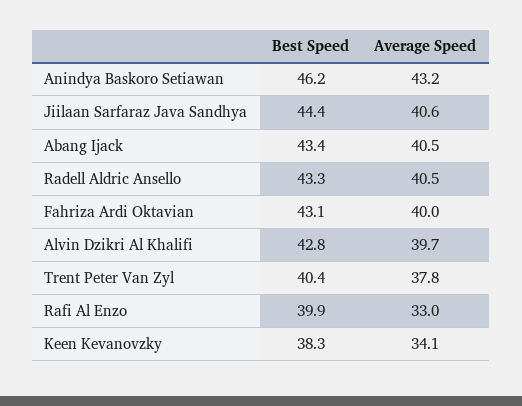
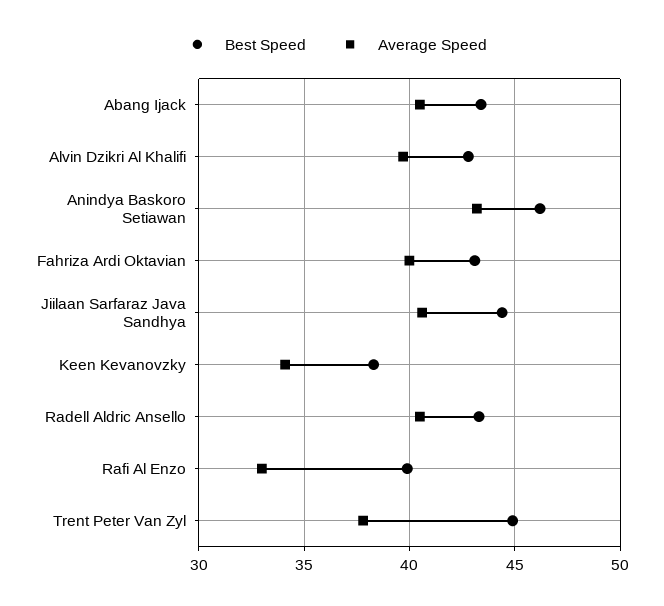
  {
    "Best Speed": {
      "Anindya Baskoro Setiawan": 46.2,
      "Jiilaan Sarfaraz Java Sandhya": 44.4,
      "Abang Ijack": 43.4,
      "Radell Aldric Ansello": 43.3,
      "Fahriza Ardi Oktavian": 43.1,
      "Alvin Dzikri Al Khalifi": 42.8,
-     "Trent Peter Van Zyl": 40.4,
+     "Trent Peter Van Zyl": 45,
      "Rafi Al Enzo": 39.9,
      "Keen Kevanovzky": 38.3
    },
    "Average Speed": {
      "Anindya Baskoro Setiawan": 43.2,
      "Jiilaan Sarfaraz Java Sandhya": 40.6,
      "Abang Ijack": 40.5,
      "Radell Aldric Ansello": 40.5,
      "Fahriza Ardi Oktavian": 40,
      "Alvin Dzikri Al Khalifi": 39.7,
      "Trent Peter Van Zyl": 37.8,
      "Rafi Al Enzo": 33,
      "Keen Kevanovzky": 34.1
    }
  }

